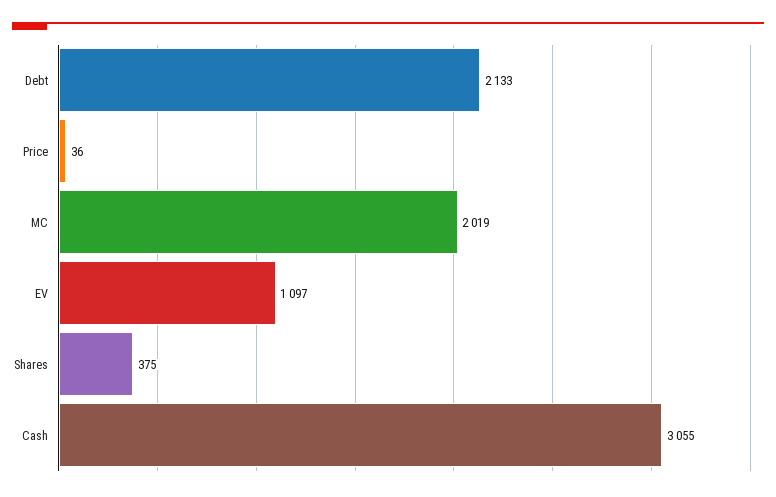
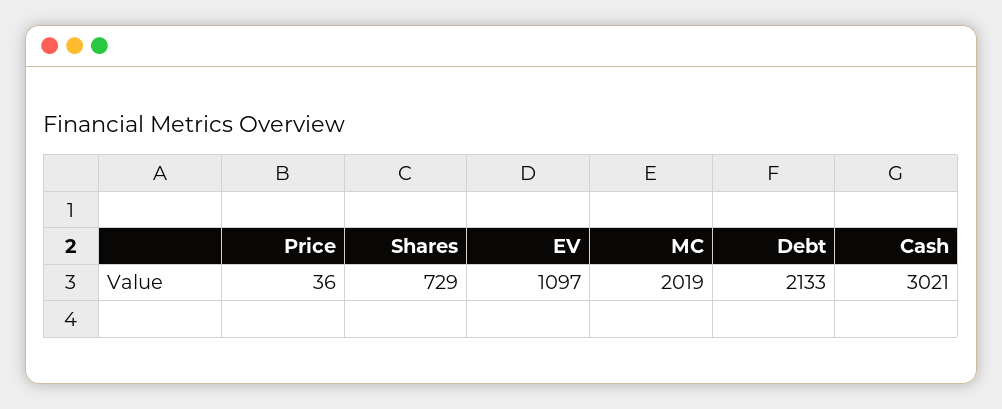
  {
    "Debt": 2133,
    "Price": 36,
    "MC": 2019,
    "EV": 1097,
-   "Shares": 375,
+   "Shares": 729,
-   "Cash": 3055
+   "Cash": 3021
  }

